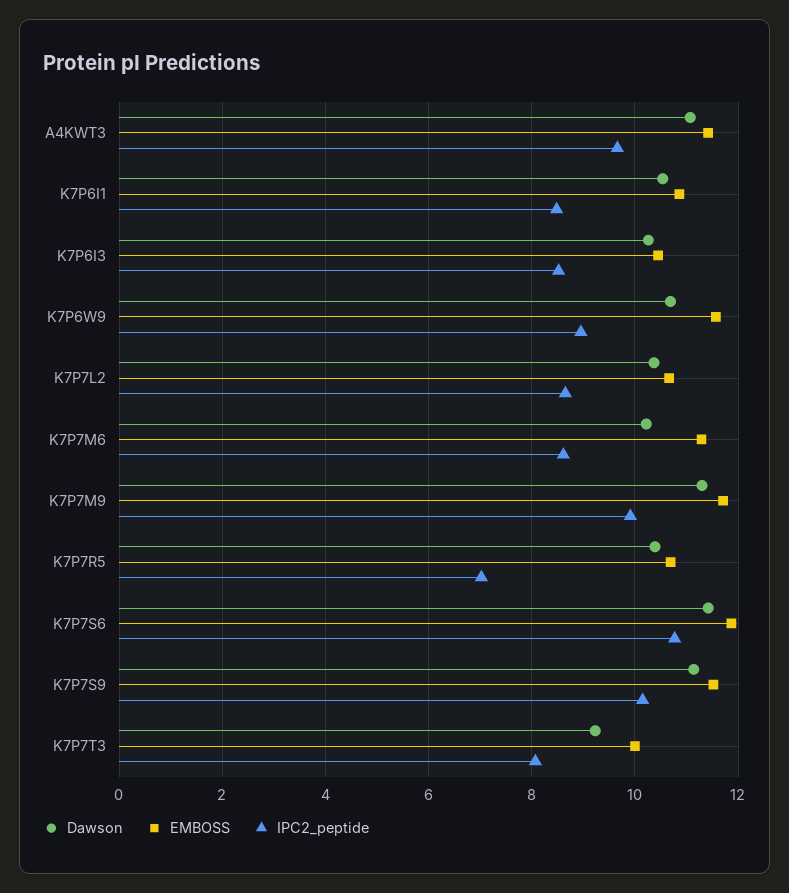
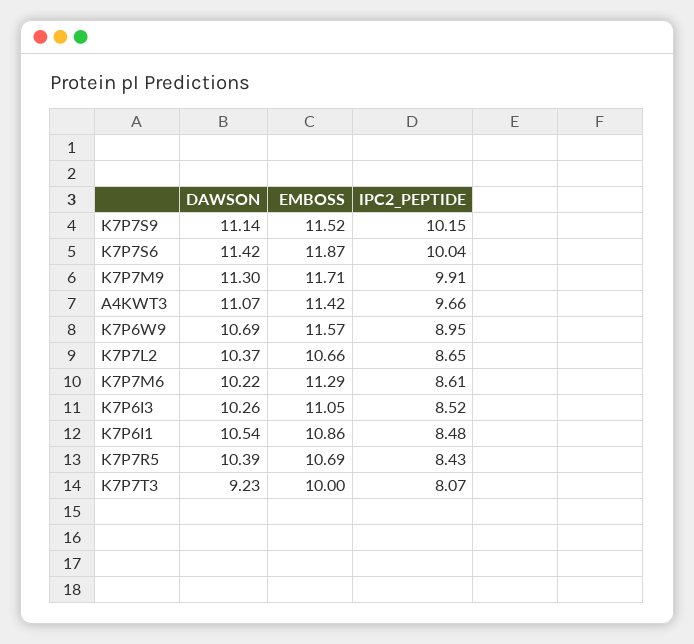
  {
    "Dawson": {
      "A4KWT3": 11.07,
      "K7P6I1": 10.54,
      "K7P6I3": 10.26,
      "K7P6W9": 10.69,
      "K7P7L2": 10.37,
      "K7P7M6": 10.22,
      "K7P7M9": 11.3,
      "K7P7R5": 10.39,
      "K7P7S6": 11.42,
      "K7P7S9": 11.14,
      "K7P7T3": 9.23
    },
    "EMBOSS": {
      "A4KWT3": 11.42,
      "K7P6I1": 10.86,
-     "K7P6I3": 10.4,
+     "K7P6I3": 11.05,
      "K7P6W9": 11.57,
      "K7P7L2": 10.66,
      "K7P7M6": 11.29,
      "K7P7M9": 11.71,
      "K7P7R5": 10.69,
      "K7P7S6": 11.87,
      "K7P7S9": 11.52,
      "K7P7T3": 10
    },
    "IPC2_peptide": {
      "A4KWT3": 9.66,
      "K7P6I1": 8.48,
      "K7P6I3": 8.52,
      "K7P6W9": 8.95,
      "K7P7L2": 8.65,
      "K7P7M6": 8.61,
      "K7P7M9": 9.91,
-     "K7P7R5": 7,
+     "K7P7R5": 8.43,
-     "K7P7S6": 10.8,
+     "K7P7S6": 10.04,
      "K7P7S9": 10.15,
      "K7P7T3": 8.07
    }
  }

